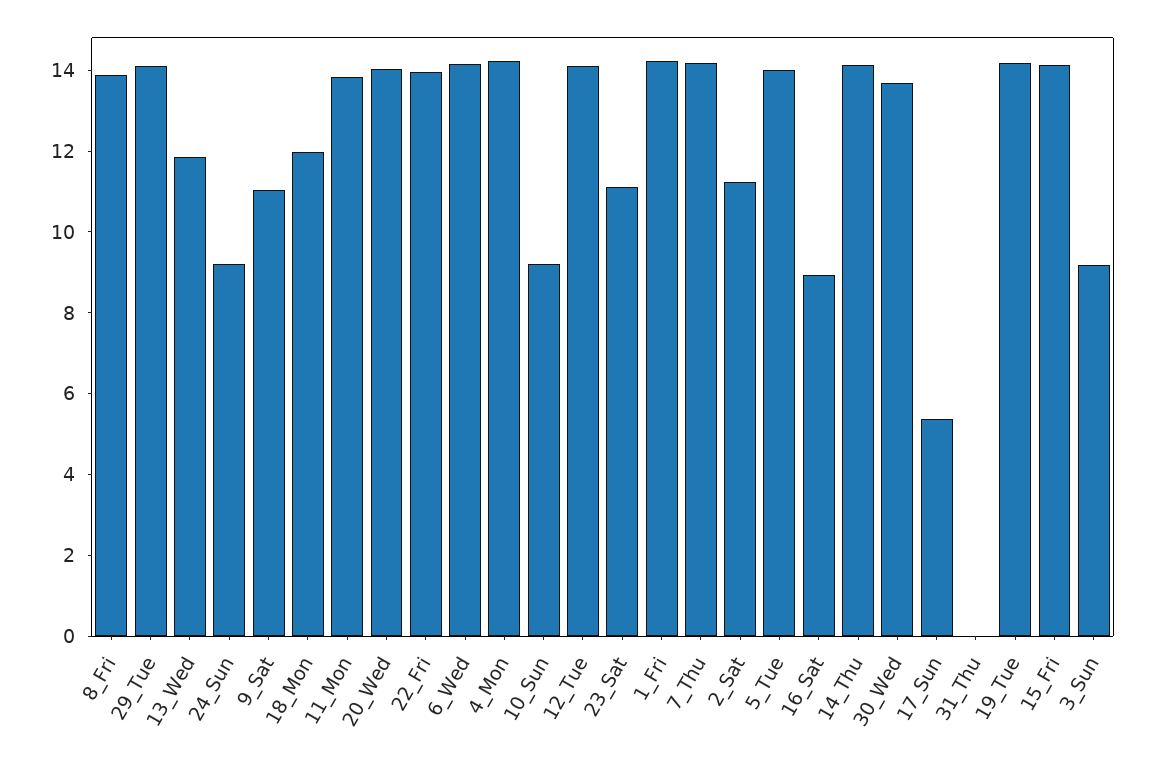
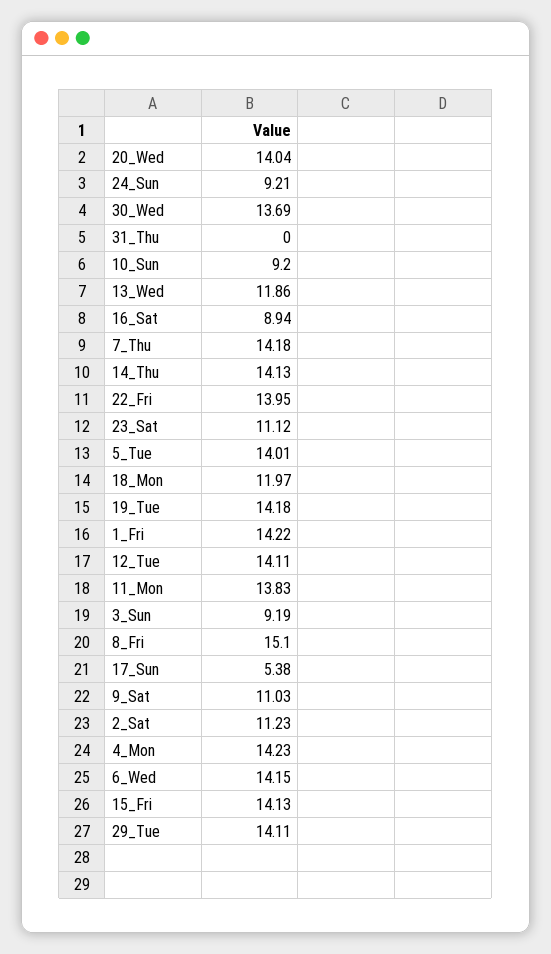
  {
-   "8_Fri": 14,
+   "8_Fri": 15.1,
    "29_Tue": 14.11,
    "13_Wed": 11.86,
    "24_Sun": 9.21,
    "9_Sat": 11.03,
    "18_Mon": 11.97,
    "11_Mon": 13.83,
    "20_Wed": 14.04,
    "22_Fri": 13.95,
    "6_Wed": 14.15,
    "4_Mon": 14.23,
    "10_Sun": 9.2,
    "12_Tue": 14.11,
    "23_Sat": 11.12,
    "1_Fri": 14.22,
    "7_Thu": 14.18,
    "2_Sat": 11.23,
    "5_Tue": 14.01,
    "16_Sat": 8.94,
    "14_Thu": 14.13,
    "30_Wed": 13.69,
    "17_Sun": 5.38,
    "31_Thu": 0,
    "19_Tue": 14.18,
    "15_Fri": 14.13,
    "3_Sun": 9.19
  }

